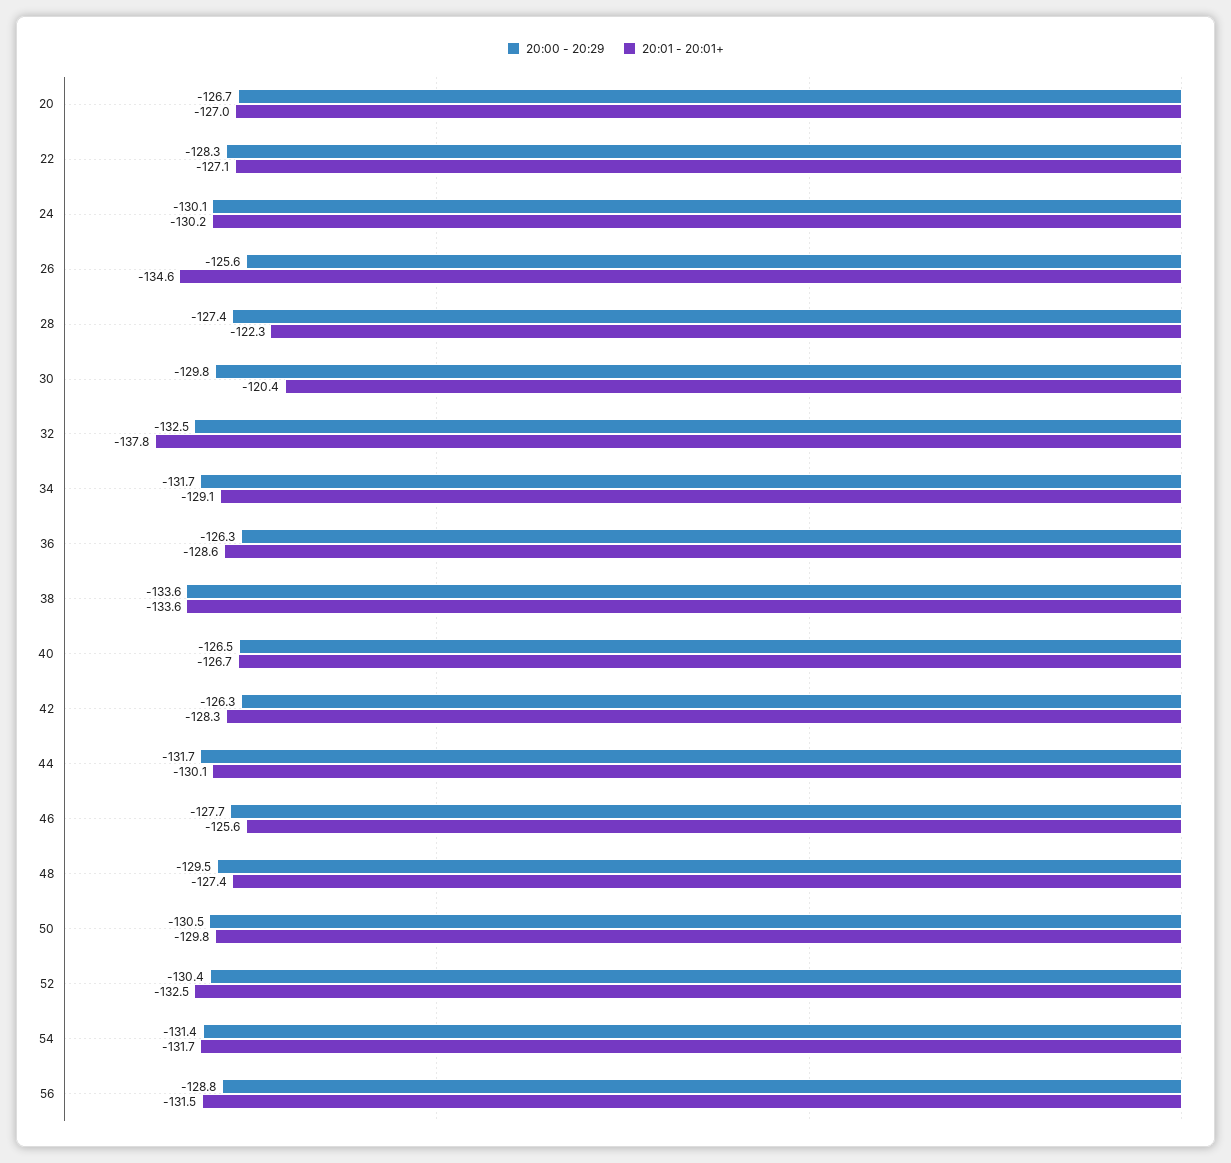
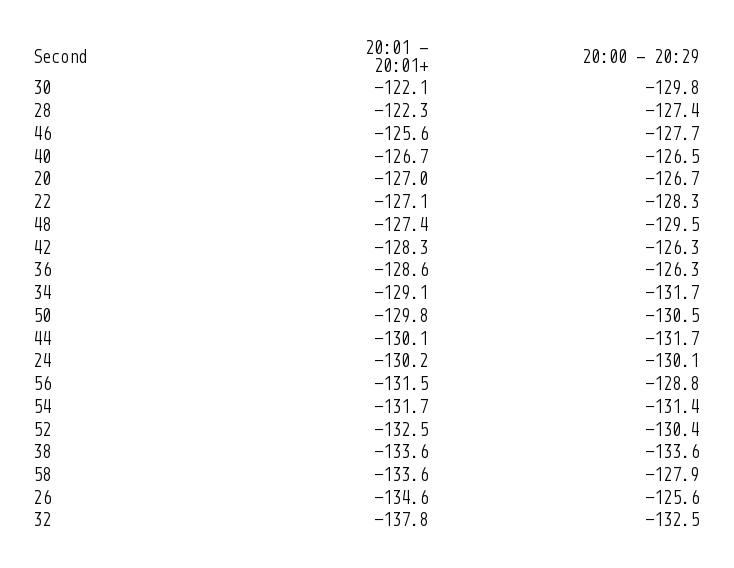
  {
    "20:00 - 20:29": {
      "20": -126.7,
      "22": -128.3,
      "24": -130.1,
      "26": -125.6,
      "28": -127.4,
      "30": -129.8,
      "32": -132.5,
      "34": -131.7,
      "36": -126.3,
      "38": -133.6,
      "40": -126.5,
      "42": -126.3,
      "44": -131.7,
      "46": -127.7,
      "48": -129.5,
      "50": -130.5,
      "52": -130.4,
      "54": -131.4,
-     "56": -128.8
+     "56": -128.8,
+     "58": -127.9
    },
    "20:01 - 20:01+": {
      "20": -127,
      "22": -127.1,
      "24": -130.2,
      "26": -134.6,
      "28": -122.3,
-     "30": -120.4,
+     "30": -122.1,
      "32": -137.8,
      "34": -129.1,
      "36": -128.6,
      "38": -133.6,
      "40": -126.7,
      "42": -128.3,
      "44": -130.1,
      "46": -125.6,
      "48": -127.4,
      "50": -129.8,
      "52": -132.5,
      "54": -131.7,
-     "56": -131.5
+     "56": -131.5,
+     "58": -133.6
    }
  }

